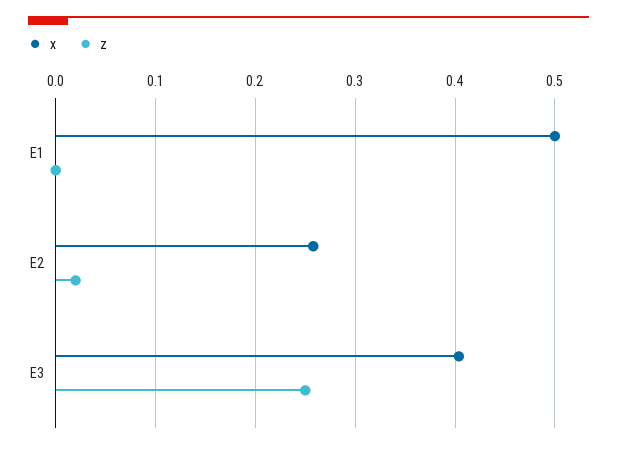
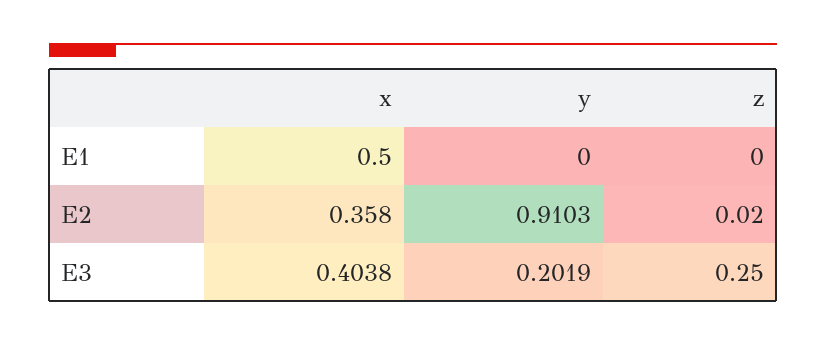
  {
    "x": {
      "E1": 0.5,
-     "E2": 0.26,
+     "E2": 0.358,
      "E3": 0.4038
    },
    "z": {
      "E1": 0,
      "E2": 0.02,
      "E3": 0.25
-   }
+   },
+   "y": {
+     "E1": 0,
+     "E2": 0.9103,
+     "E3": 0.2019
+   }
  }

